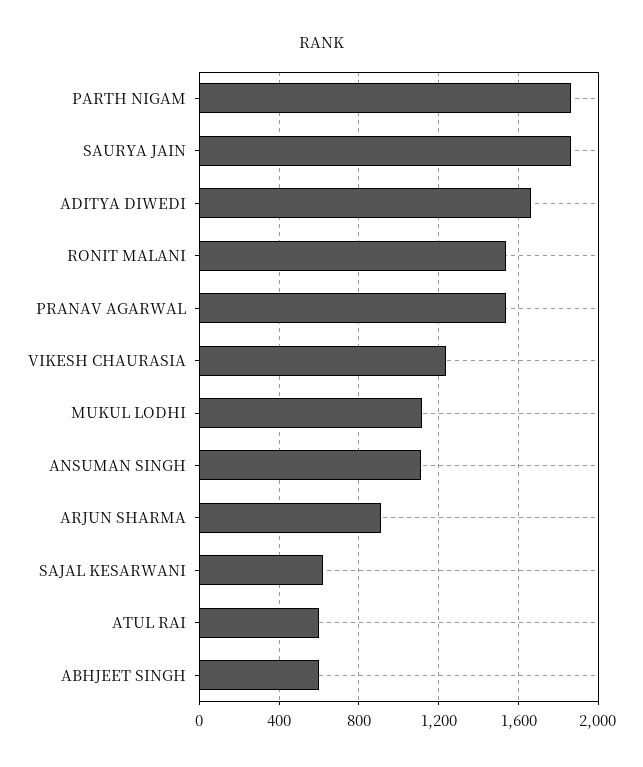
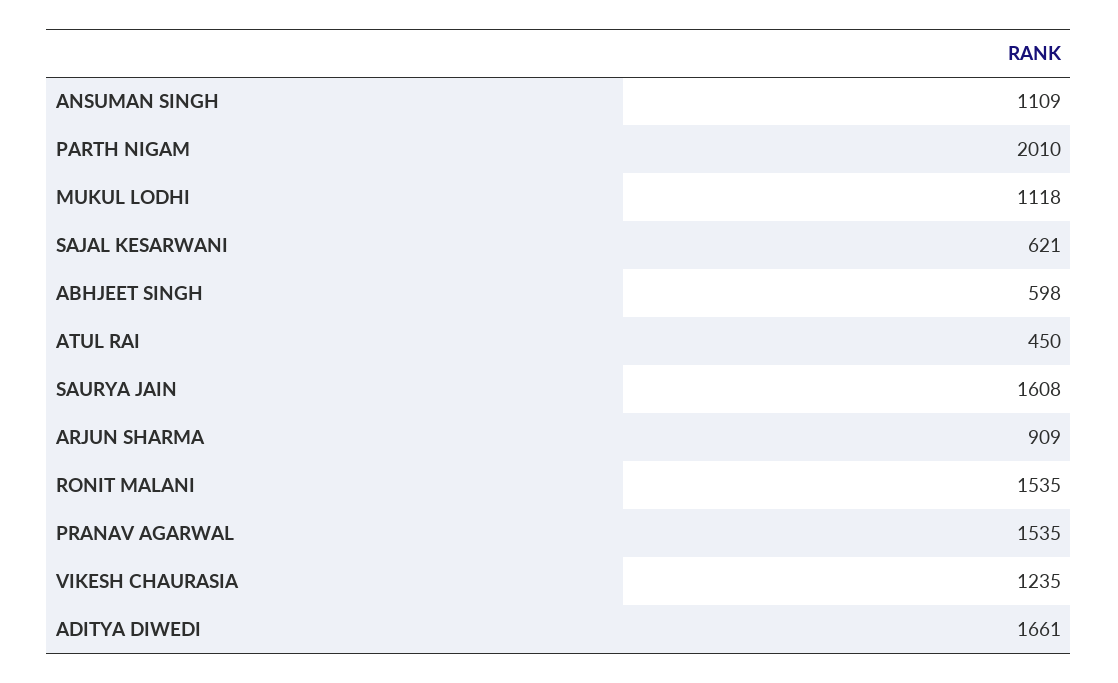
  {
-   "PARTH NIGAM": 1850,
+   "PARTH NIGAM": 2010,
-   "SAURYA JAIN": 1850,
+   "SAURYA JAIN": 1608,
    "ADITYA DIWEDI": 1661,
    "RONIT MALANI": 1535,
    "PRANAV AGARWAL": 1535,
    "VIKESH CHAURASIA": 1235,
    "MUKUL LODHI": 1118,
    "ANSUMAN SINGH": 1109,
    "ARJUN SHARMA": 909,
    "SAJAL KESARWANI": 621,
-   "ATUL RAI": 600,
+   "ATUL RAI": 450,
    "ABHJEET SINGH": 598
  }

